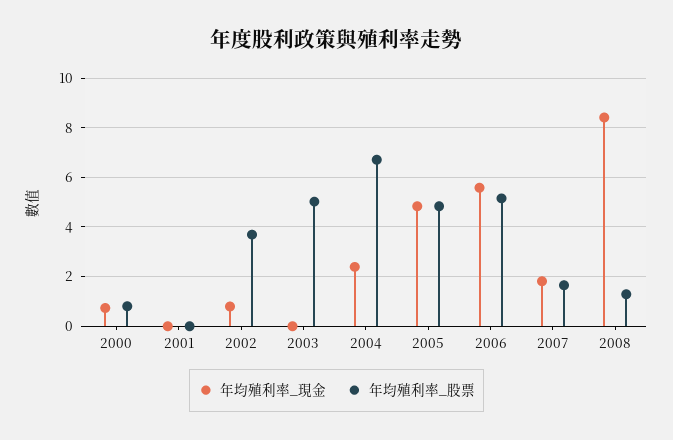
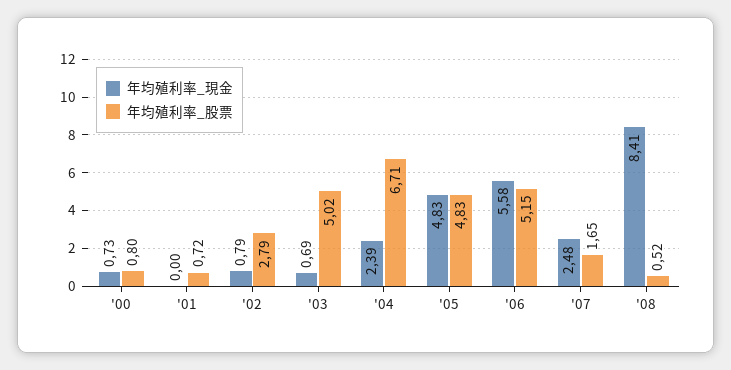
  {
    "年均殖利率_現金": {
      "2000": 0.73,
      "2001": 0,
      "2002": 0.79,
-     "2003": 0,
+     "2003": 0.69,
      "2004": 2.39,
      "2005": 4.83,
      "2006": 5.58,
-     "2007": 1.75,
+     "2007": 2.48,
      "2008": 8.41
    },
    "年均殖利率_股票": {
      "2000": 0.8,
-     "2001": 0,
+     "2001": 0.72,
-     "2002": 3.75,
+     "2002": 2.79,
      "2003": 5.02,
      "2004": 6.71,
      "2005": 4.83,
      "2006": 5.15,
      "2007": 1.65,
-     "2008": 1.25
+     "2008": 0.52
    }
  }

